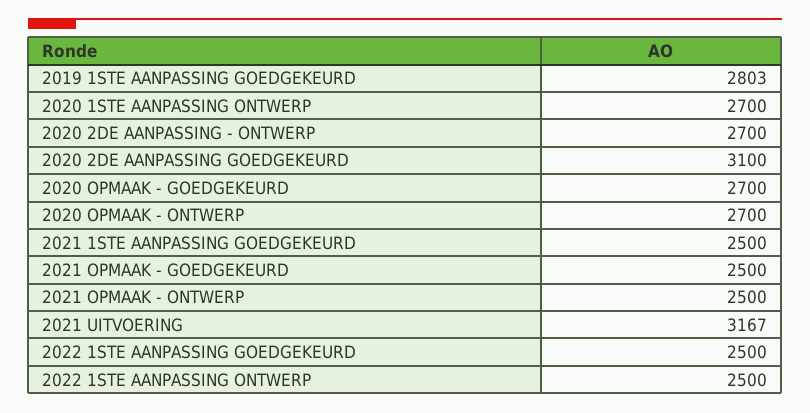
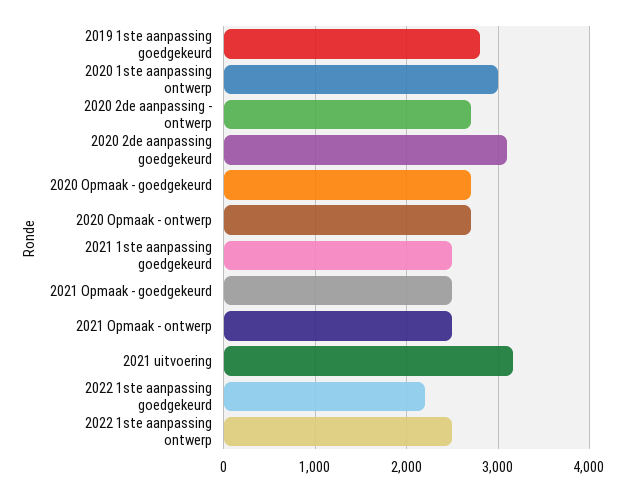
  {
    "2019 1STE AANPASSING GOEDGEKEURD": 2803,
-   "2020 1STE AANPASSING ONTWERP": 2700,
+   "2020 1STE AANPASSING ONTWERP": 3000,
    "2020 2DE AANPASSING - ONTWERP": 2700,
    "2020 2DE AANPASSING GOEDGEKEURD": 3100,
    "2020 OPMAAK - GOEDGEKEURD": 2700,
    "2020 OPMAAK - ONTWERP": 2700,
    "2021 1STE AANPASSING GOEDGEKEURD": 2500,
    "2021 OPMAAK - GOEDGEKEURD": 2500,
    "2021 OPMAAK - ONTWERP": 2500,
    "2021 UITVOERING": 3167,
-   "2022 1STE AANPASSING GOEDGEKEURD": 2500,
+   "2022 1STE AANPASSING GOEDGEKEURD": 2200,
    "2022 1STE AANPASSING ONTWERP": 2500
  }

